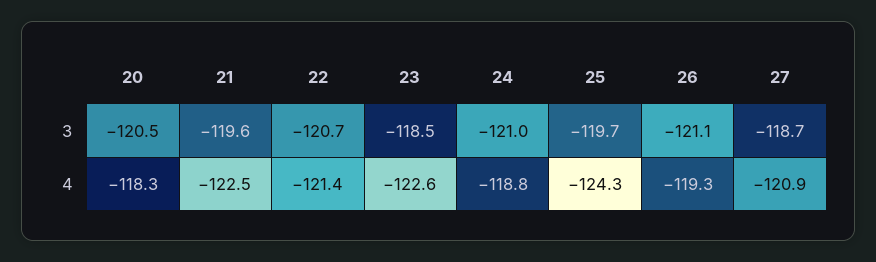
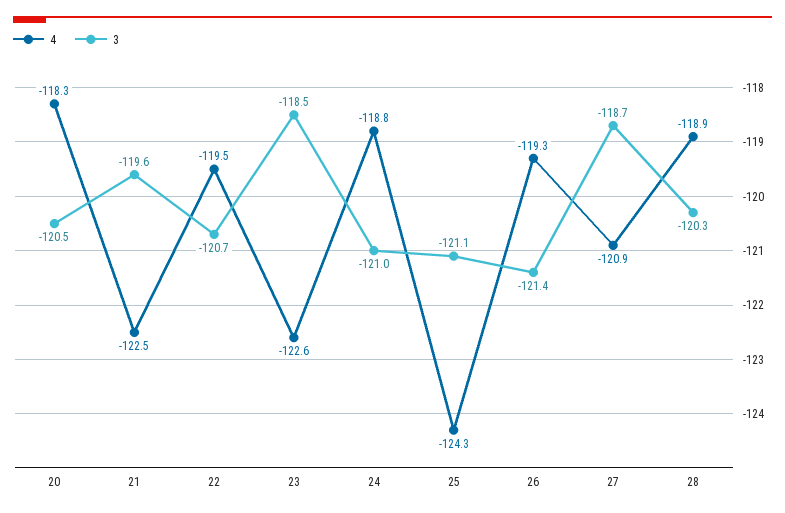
  {
    "3": {
      "20": -120.5,
      "21": -119.6,
      "22": -120.7,
      "23": -118.5,
      "24": -121,
-     "25": -119.7,
+     "25": -121.1,
-     "26": -121.1,
+     "26": -121.4,
-     "27": -118.7
+     "27": -118.7,
+     "28": -120.3
    },
    "4": {
      "20": -118.3,
      "21": -122.5,
-     "22": -121.4,
+     "22": -119.5,
      "23": -122.6,
      "24": -118.8,
      "25": -124.3,
      "26": -119.3,
-     "27": -120.9
+     "27": -120.9,
+     "28": -118.9
    }
  }

